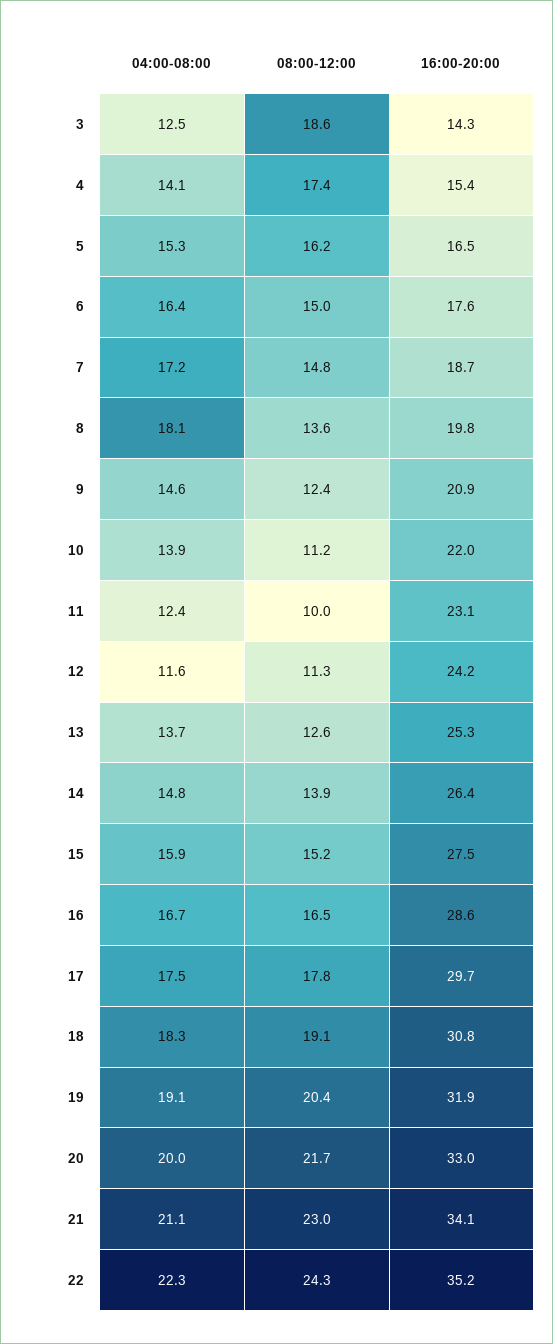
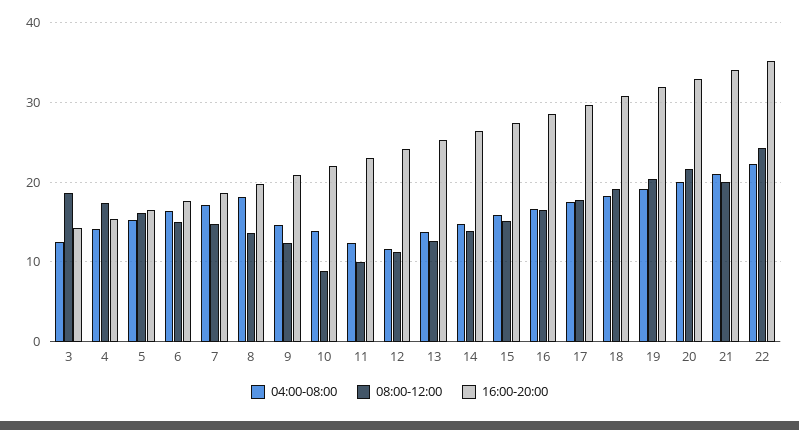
  {
    "04:00-08:00": {
      "3": 12.5,
      "4": 14.1,
      "5": 15.3,
      "6": 16.4,
      "7": 17.2,
      "8": 18.1,
      "9": 14.6,
      "10": 13.9,
      "11": 12.4,
      "12": 11.6,
      "13": 13.7,
      "14": 14.8,
      "15": 15.9,
      "16": 16.7,
      "17": 17.5,
      "18": 18.3,
      "19": 19.1,
      "20": 20,
      "21": 21.1,
      "22": 22.3
    },
    "08:00-12:00": {
      "3": 18.6,
      "4": 17.4,
      "5": 16.2,
      "6": 15,
      "7": 14.8,
      "8": 13.6,
      "9": 12.4,
-     "10": 11.2,
+     "10": 9,
      "11": 10,
      "12": 11.3,
      "13": 12.6,
      "14": 13.9,
      "15": 15.2,
      "16": 16.5,
      "17": 17.8,
      "18": 19.1,
      "19": 20.4,
      "20": 21.7,
-     "21": 23,
+     "21": 20,
      "22": 24.3
    },
    "16:00-20:00": {
      "3": 14.3,
      "4": 15.4,
      "5": 16.5,
      "6": 17.6,
      "7": 18.7,
      "8": 19.8,
      "9": 20.9,
      "10": 22,
      "11": 23.1,
      "12": 24.2,
      "13": 25.3,
      "14": 26.4,
      "15": 27.5,
      "16": 28.6,
      "17": 29.7,
      "18": 30.8,
      "19": 31.9,
      "20": 33,
      "21": 34.1,
      "22": 35.2
    }
  }

